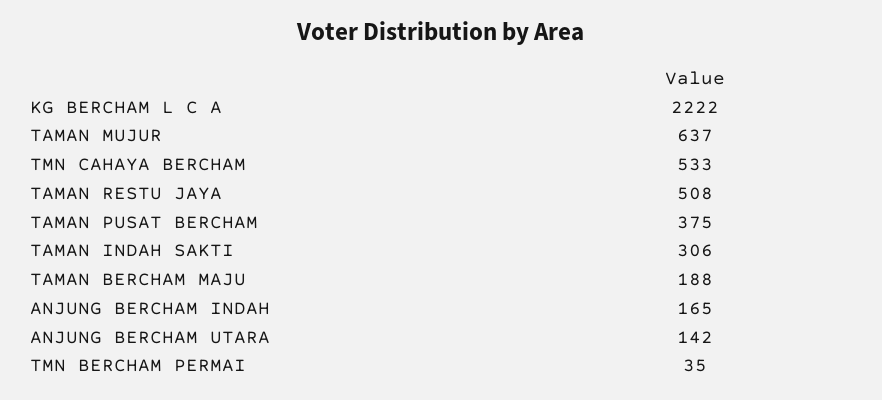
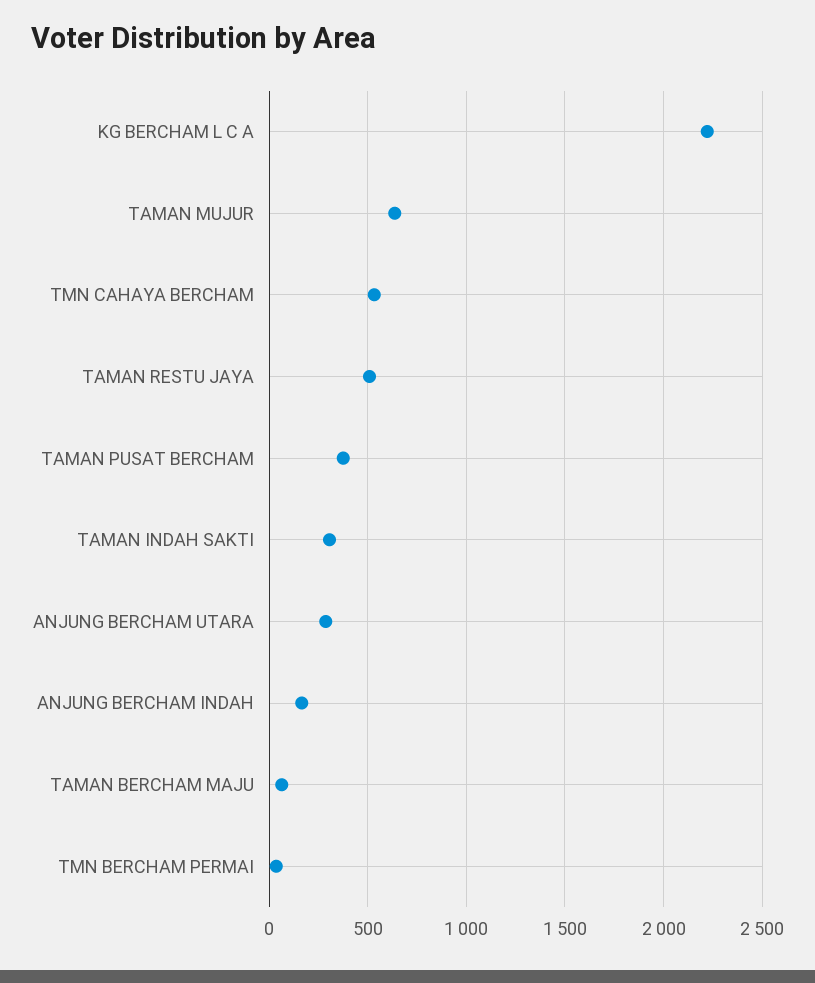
  {
    "KG BERCHAM L C A": 2222,
    "TAMAN MUJUR": 637,
    "TMN CAHAYA BERCHAM": 533,
    "TAMAN RESTU JAYA": 508,
    "TAMAN PUSAT BERCHAM": 375,
    "TAMAN INDAH SAKTI": 306,
-   "TAMAN BERCHAM MAJU": 188,
+   "TAMAN BERCHAM MAJU": 50,
    "ANJUNG BERCHAM INDAH": 165,
-   "ANJUNG BERCHAM UTARA": 142,
+   "ANJUNG BERCHAM UTARA": 300,
    "TMN BERCHAM PERMAI": 35
  }

